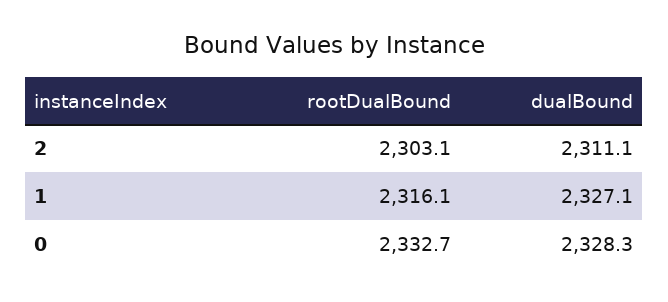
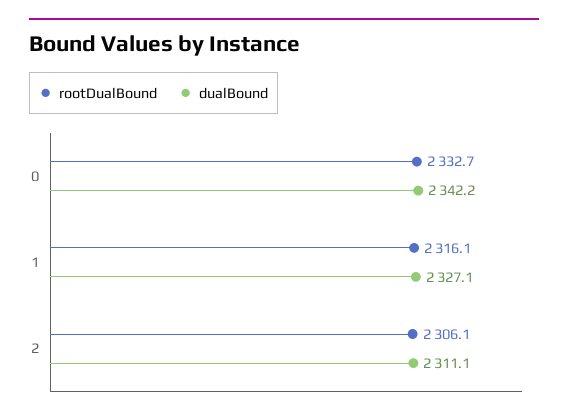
  {
    "rootDualBound": {
-     "2": 2303.1,
+     "2": 2306.1,
      "1": 2316.1,
      "0": 2332.7
    },
    "dualBound": {
      "2": 2311.1,
      "1": 2327.1,
-     "0": 2328.3
+     "0": 2342.2
    }
  }

